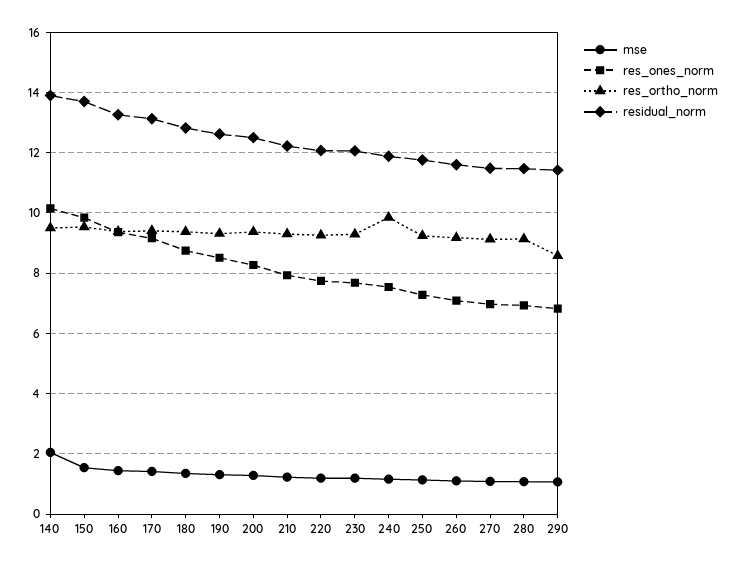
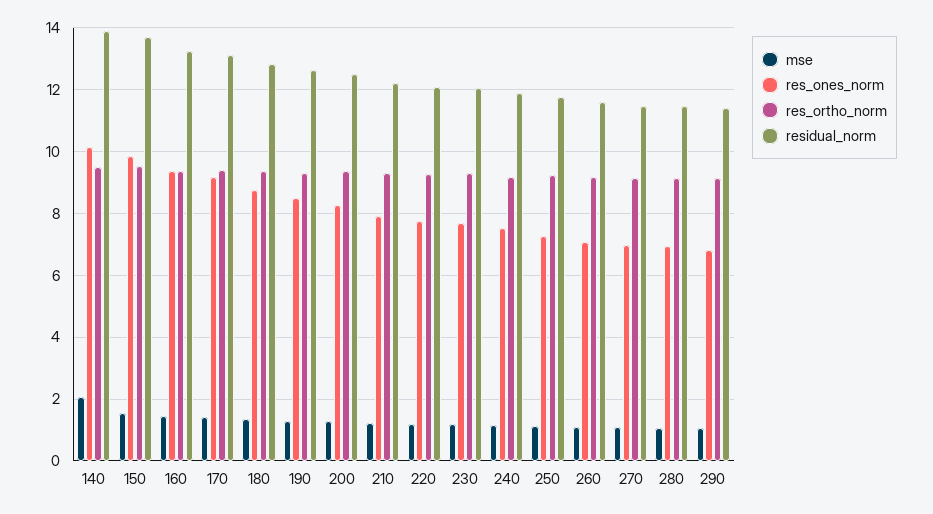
  {
    "mse": {
      "140": 2,
      "150": 1.6,
      "160": 1.4,
      "170": 1.4,
      "180": 1.4,
      "190": 1.4,
      "200": 1.2,
      "210": 1.2,
      "220": 1.2,
      "230": 1.2,
      "240": 1.2,
      "250": 1.2,
      "260": 1.2,
      "270": 1,
      "280": 1,
      "290": 1
    },
    "res_ones_norm": {
      "140": 10.2,
      "150": 9.8,
      "160": 9.4,
      "170": 9.2,
      "180": 8.8,
      "190": 8.6,
      "200": 8.2,
      "210": 8,
      "220": 7.8,
      "230": 7.6,
      "240": 7.6,
      "250": 7.2,
      "260": 7,
      "270": 7,
      "280": 7,
      "290": 6.8
    },
    "res_ortho_norm": {
      "140": 9.6,
      "150": 9.6,
      "160": 9.4,
      "170": 9.4,
      "180": 9.4,
      "190": 9.4,
      "200": 9.4,
      "210": 9.4,
      "220": 9.2,
      "230": 9.2,
-     "240": 9.8,
+     "240": 9.2,
      "250": 9.2,
      "260": 9.2,
      "270": 9.2,
      "280": 9.2,
-     "290": 8.6
+     "290": 9.2
    },
    "residual_norm": {
      "140": 14,
      "150": 13.8,
      "160": 13.2,
      "170": 13.2,
      "180": 12.8,
      "190": 12.6,
      "200": 12.6,
      "210": 12.2,
      "220": 12,
      "230": 12,
      "240": 11.8,
      "250": 11.8,
      "260": 11.6,
      "270": 11.4,
      "280": 11.4,
      "290": 11.4
    }
  }

